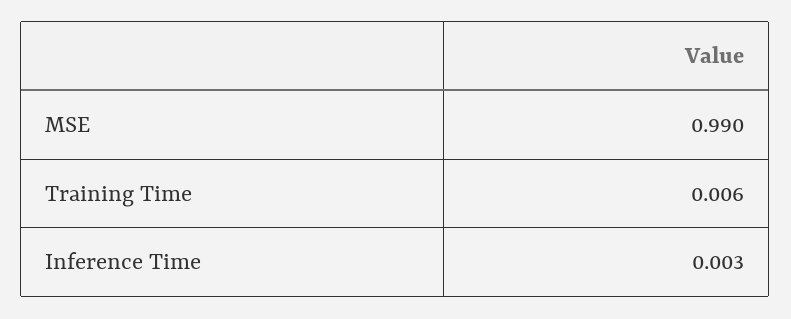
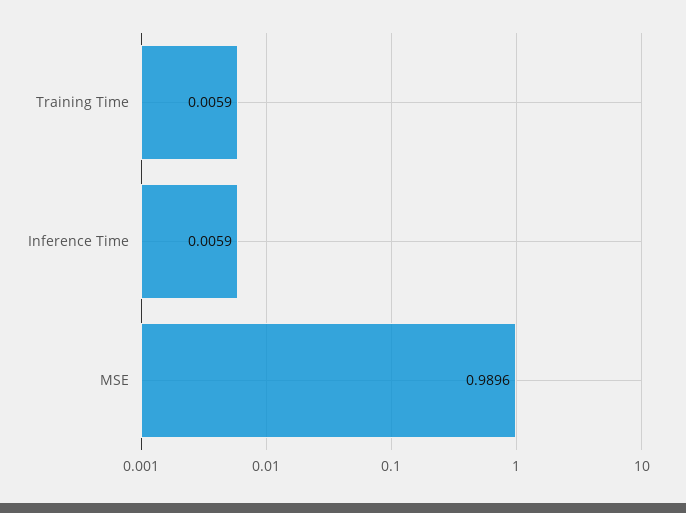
  {
    "MSE": 0.9896,
    "Training Time": 0.0059,
-   "Inference Time": 0.003
+   "Inference Time": 0.0059
  }

